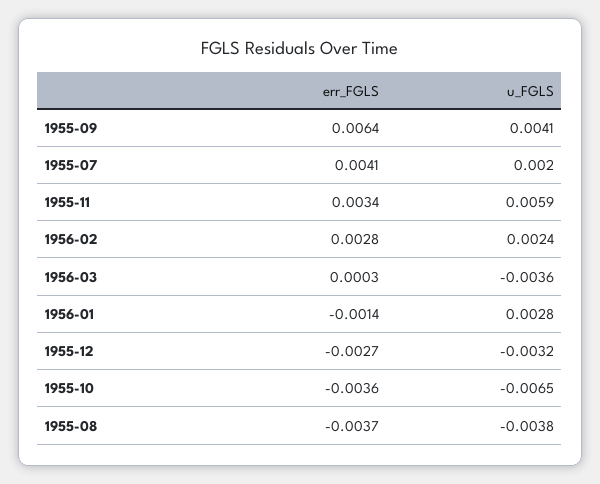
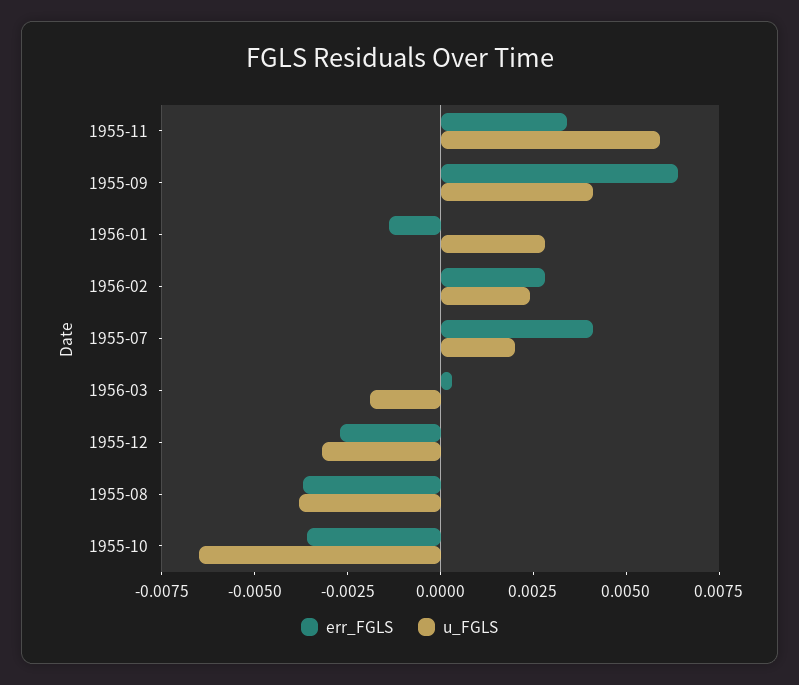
  {
    "err_FGLS": {
      "1955-09": 0.0064,
      "1955-07": 0.0041,
      "1955-11": 0.0034,
      "1956-02": 0.0028,
      "1956-03": 0.0003,
      "1956-01": -0.0014,
      "1955-12": -0.0027,
      "1955-10": -0.0036,
      "1955-08": -0.0037
    },
    "u_FGLS": {
      "1955-09": 0.0041,
      "1955-07": 0.002,
      "1955-11": 0.0059,
      "1956-02": 0.0024,
-     "1956-03": -0.0036,
+     "1956-03": -0.002,
      "1956-01": 0.0028,
      "1955-12": -0.0032,
      "1955-10": -0.0065,
      "1955-08": -0.0038
    }
  }

